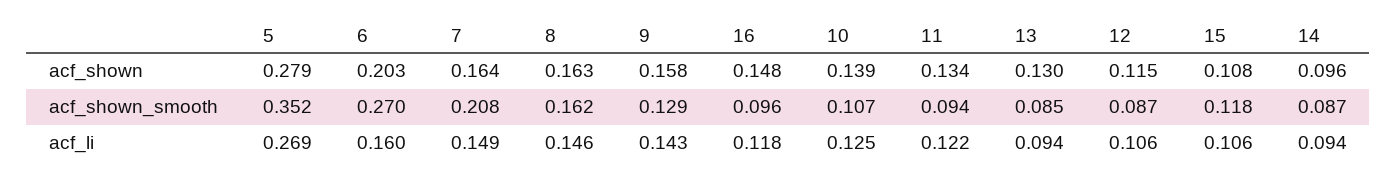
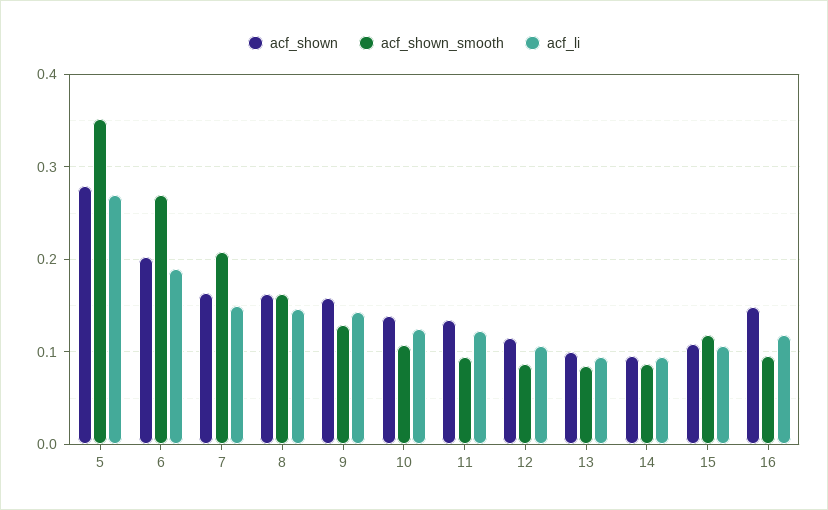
  {
    "acf_shown": {
      "5": 0.279,
      "6": 0.203,
      "7": 0.164,
      "8": 0.163,
      "9": 0.158,
      "16": 0.148,
      "10": 0.139,
      "11": 0.134,
-     "13": 0.13,
+     "13": 0.1,
      "12": 0.115,
      "15": 0.108,
      "14": 0.096
    },
    "acf_shown_smooth": {
      "5": 0.352,
      "6": 0.27,
      "7": 0.208,
      "8": 0.162,
      "9": 0.129,
      "16": 0.096,
      "10": 0.107,
      "11": 0.094,
      "13": 0.085,
      "12": 0.087,
      "15": 0.118,
      "14": 0.087
    },
    "acf_li": {
      "5": 0.269,
-     "6": 0.16,
+     "6": 0.19,
      "7": 0.149,
      "8": 0.146,
      "9": 0.143,
      "16": 0.118,
      "10": 0.125,
      "11": 0.122,
      "13": 0.094,
      "12": 0.106,
      "15": 0.106,
      "14": 0.094
    }
  }

